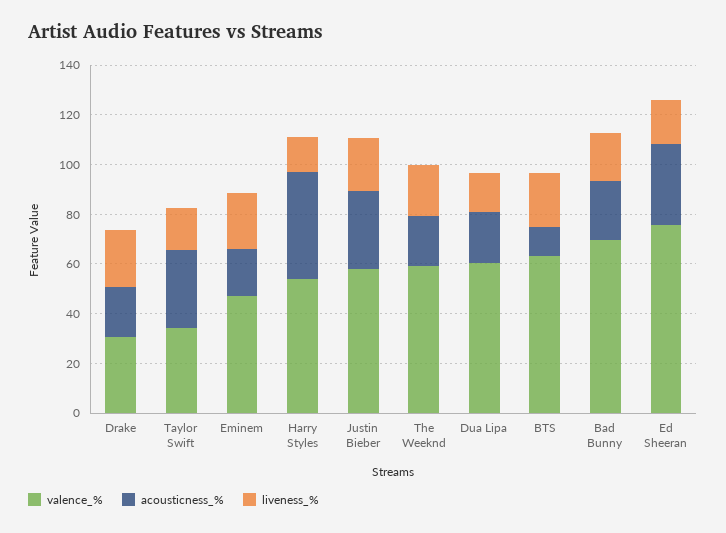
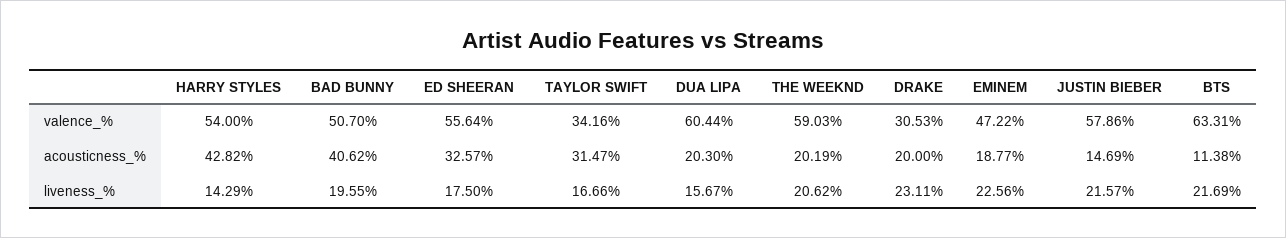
  {
    "valence_%": {
      "Drake": 30.53,
      "Taylor Swift": 34.16,
      "Eminem": 47.22,
      "Harry Styles": 54,
      "Justin Bieber": 57.86,
      "The Weeknd": 59.03,
      "Dua Lipa": 60.44,
      "BTS": 63.31,
-     "Bad Bunny": 70,
+     "Bad Bunny": 50.7,
-     "Ed Sheeran": 75
+     "Ed Sheeran": 55.64
    },
    "acousticness_%": {
      "Drake": 20,
      "Taylor Swift": 31.47,
      "Eminem": 18.77,
      "Harry Styles": 42.82,
-     "Justin Bieber": 30,
+     "Justin Bieber": 14.69,
      "The Weeknd": 20.19,
      "Dua Lipa": 20.3,
      "BTS": 11.38,
-     "Bad Bunny": 25,
+     "Bad Bunny": 40.62,
      "Ed Sheeran": 32.57
    },
    "liveness_%": {
      "Drake": 23.11,
      "Taylor Swift": 16.66,
      "Eminem": 22.56,
      "Harry Styles": 14.29,
      "Justin Bieber": 21.57,
      "The Weeknd": 20.62,
      "Dua Lipa": 15.67,
      "BTS": 21.69,
      "Bad Bunny": 19.55,
      "Ed Sheeran": 17.5
    }
  }

